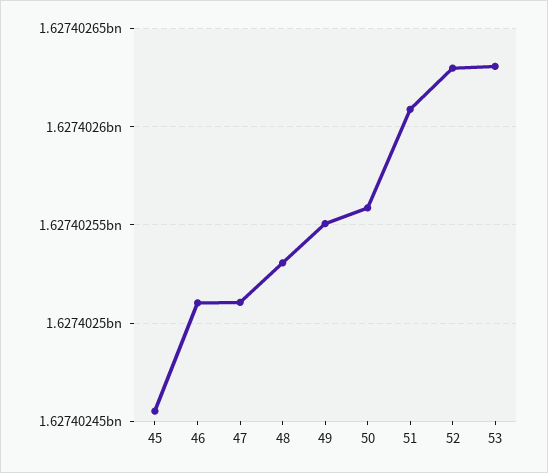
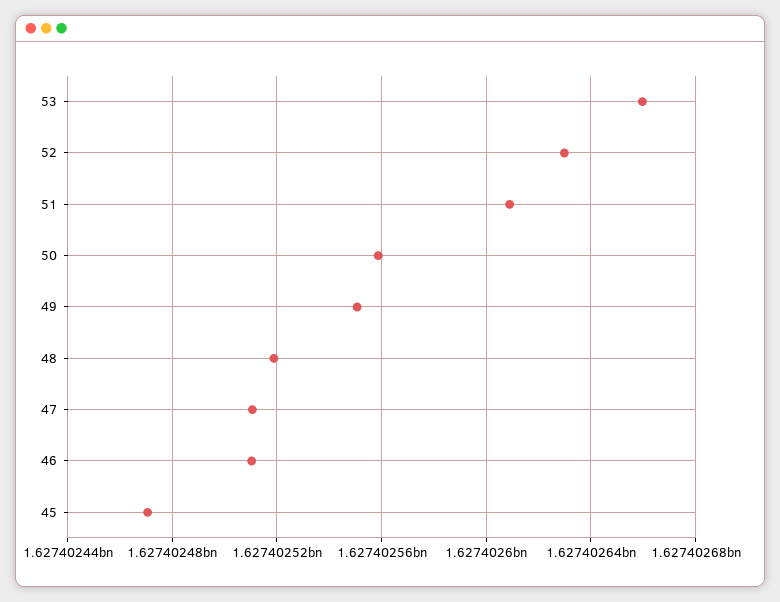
  {
-   "45": 1627402455,
+   "45": 1627402470,
    "46": 1627402510,
    "47": 1627402510,
-   "48": 1627402530,
+   "48": 1627402520,
    "49": 1627402550,
    "50": 1627402560,
    "51": 1627402610,
    "52": 1627402630,
-   "53": 1627402630
+   "53": 1627402660
  }

